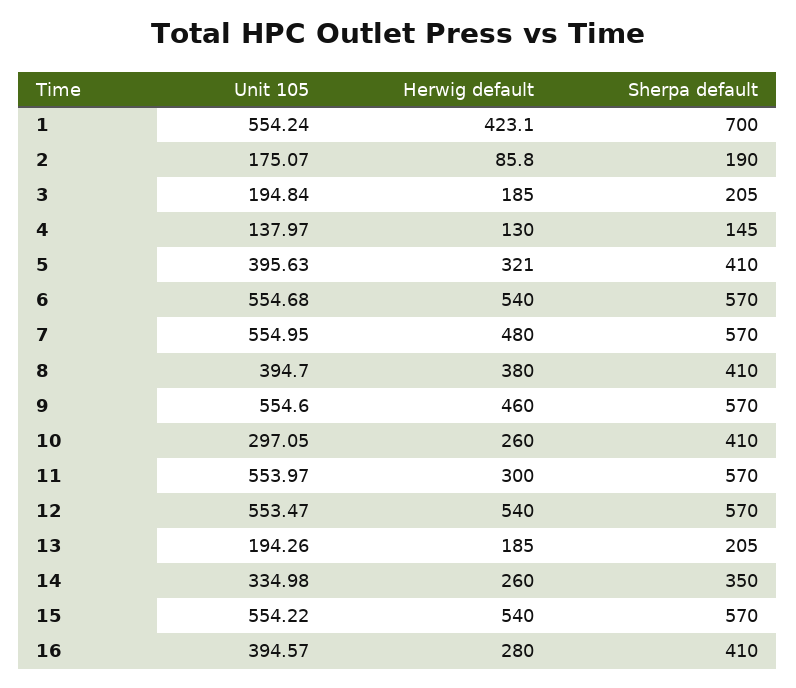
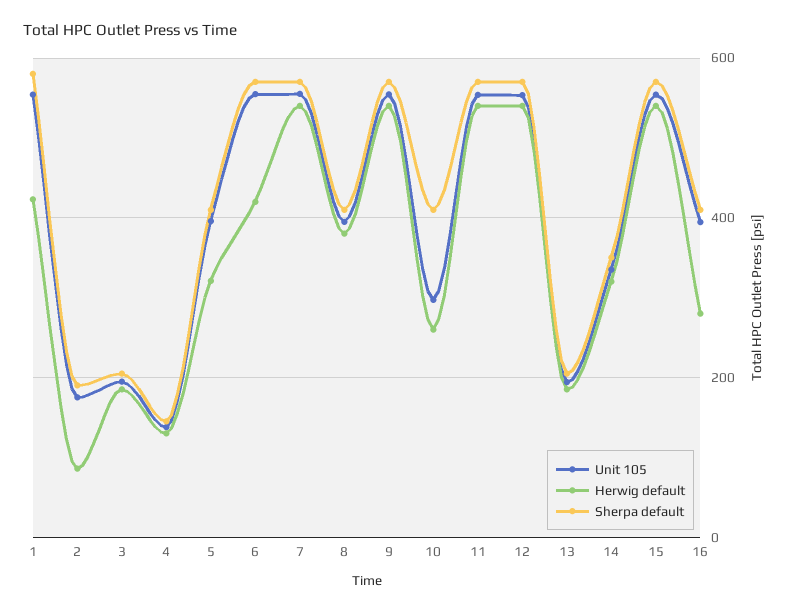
  {
    "Unit 105": {
      "1": 554.24,
      "2": 175.07,
      "3": 194.84,
      "4": 137.97,
      "5": 395.63,
      "6": 554.68,
      "7": 554.95,
      "8": 394.7,
      "9": 554.6,
      "10": 297.05,
      "11": 553.97,
      "12": 553.47,
      "13": 194.26,
      "14": 334.98,
      "15": 554.22,
      "16": 394.57
    },
    "Herwig default": {
      "1": 423.1,
      "2": 85.8,
      "3": 185,
      "4": 130,
      "5": 321,
-     "6": 540,
+     "6": 420,
-     "7": 480,
+     "7": 540,
      "8": 380,
-     "9": 460,
+     "9": 540,
      "10": 260,
-     "11": 300,
+     "11": 540,
      "12": 540,
      "13": 185,
-     "14": 260,
+     "14": 320,
      "15": 540,
      "16": 280
    },
    "Sherpa default": {
-     "1": 700,
+     "1": 580,
      "2": 190,
      "3": 205,
      "4": 145,
      "5": 410,
      "6": 570,
      "7": 570,
      "8": 410,
      "9": 570,
      "10": 410,
      "11": 570,
      "12": 570,
      "13": 205,
      "14": 350,
      "15": 570,
      "16": 410
    }
  }

